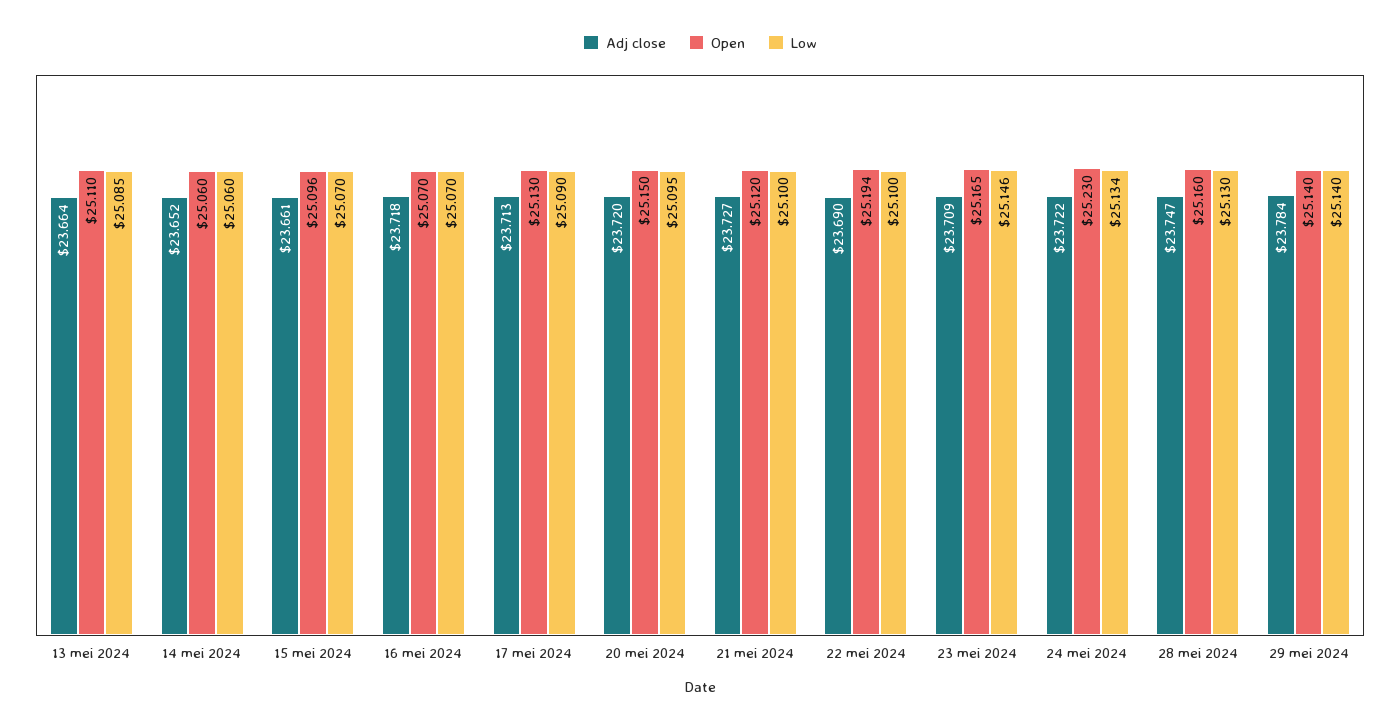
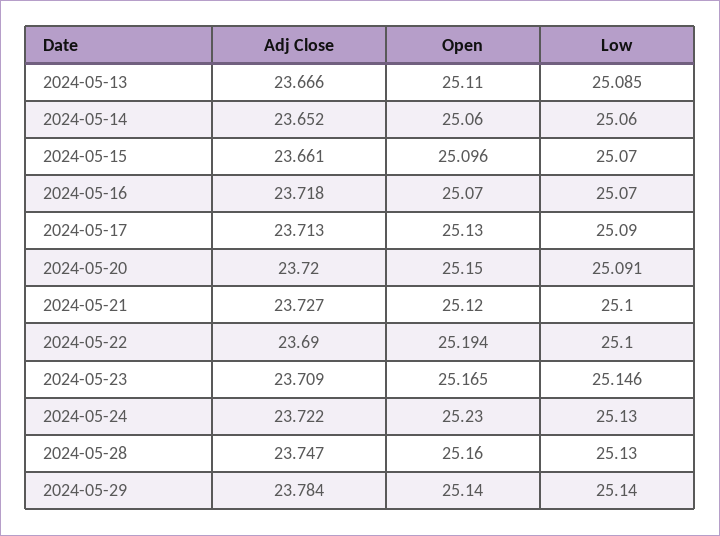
  {
    "Adj close": {
-     "13 mei 2024": 23.664,
+     "13 mei 2024": 23.666,
      "14 mei 2024": 23.652,
      "15 mei 2024": 23.661,
      "16 mei 2024": 23.718,
      "17 mei 2024": 23.713,
      "20 mei 2024": 23.72,
      "21 mei 2024": 23.727,
      "22 mei 2024": 23.69,
      "23 mei 2024": 23.709,
      "24 mei 2024": 23.722,
      "28 mei 2024": 23.747,
      "29 mei 2024": 23.784
    },
    "Open": {
      "13 mei 2024": 25.11,
      "14 mei 2024": 25.06,
      "15 mei 2024": 25.096,
      "16 mei 2024": 25.07,
      "17 mei 2024": 25.13,
      "20 mei 2024": 25.15,
      "21 mei 2024": 25.12,
      "22 mei 2024": 25.194,
      "23 mei 2024": 25.165,
      "24 mei 2024": 25.23,
      "28 mei 2024": 25.16,
      "29 mei 2024": 25.14
    },
    "Low": {
      "13 mei 2024": 25.085,
      "14 mei 2024": 25.06,
      "15 mei 2024": 25.07,
      "16 mei 2024": 25.07,
      "17 mei 2024": 25.09,
-     "20 mei 2024": 25.095,
+     "20 mei 2024": 25.091,
      "21 mei 2024": 25.1,
      "22 mei 2024": 25.1,
      "23 mei 2024": 25.146,
-     "24 mei 2024": 25.134,
+     "24 mei 2024": 25.13,
      "28 mei 2024": 25.13,
      "29 mei 2024": 25.14
    }
  }

